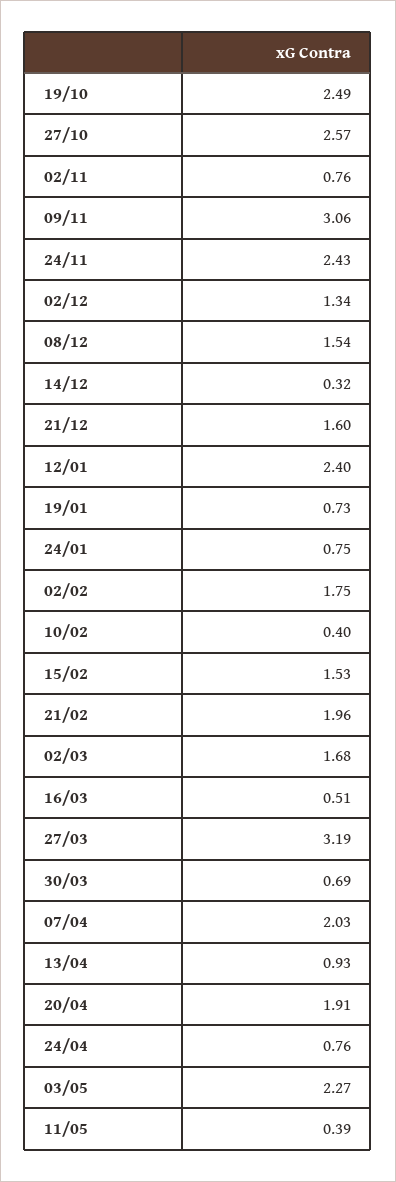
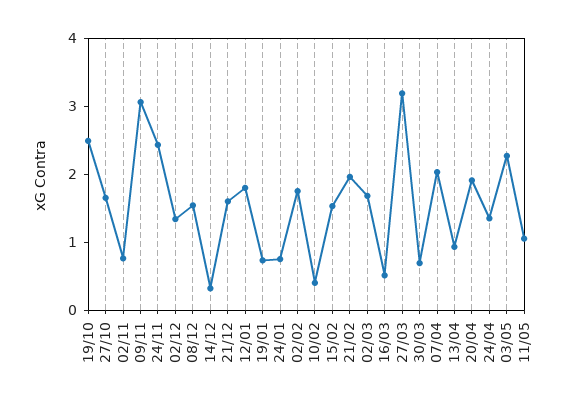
  {
    "19/10": 2.49,
-   "27/10": 2.57,
+   "27/10": 1.6,
    "02/11": 0.76,
    "09/11": 3.06,
    "24/11": 2.43,
    "02/12": 1.34,
    "08/12": 1.54,
    "14/12": 0.32,
    "21/12": 1.6,
-   "12/01": 2.4,
+   "12/01": 1.8,
    "19/01": 0.73,
    "24/01": 0.75,
    "02/02": 1.75,
    "10/02": 0.4,
    "15/02": 1.53,
    "21/02": 1.96,
    "02/03": 1.68,
    "16/03": 0.51,
    "27/03": 3.19,
    "30/03": 0.69,
    "07/04": 2.03,
    "13/04": 0.93,
    "20/04": 1.91,
-   "24/04": 0.76,
+   "24/04": 1.4,
    "03/05": 2.27,
-   "11/05": 0.39
+   "11/05": 1
  }

